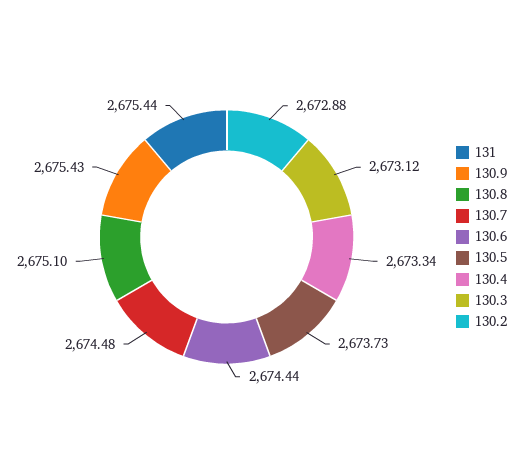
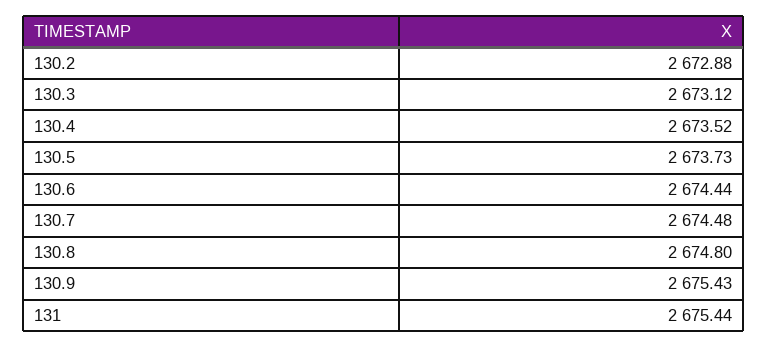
  {
    "131": 2675.44,
    "130.9": 2675.43,
-   "130.8": 2675.1,
+   "130.8": 2674.8,
    "130.7": 2674.48,
    "130.6": 2674.44,
    "130.5": 2673.73,
-   "130.4": 2673.34,
+   "130.4": 2673.52,
    "130.3": 2673.12,
    "130.2": 2672.88
  }

